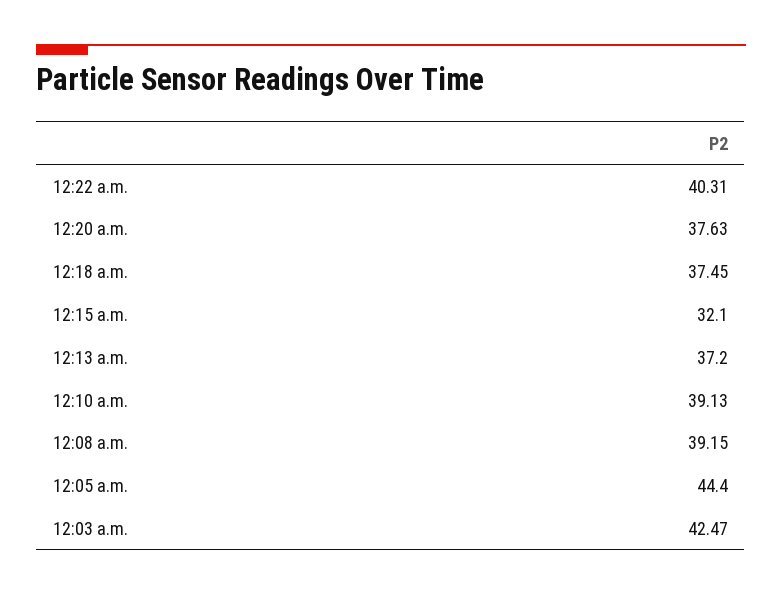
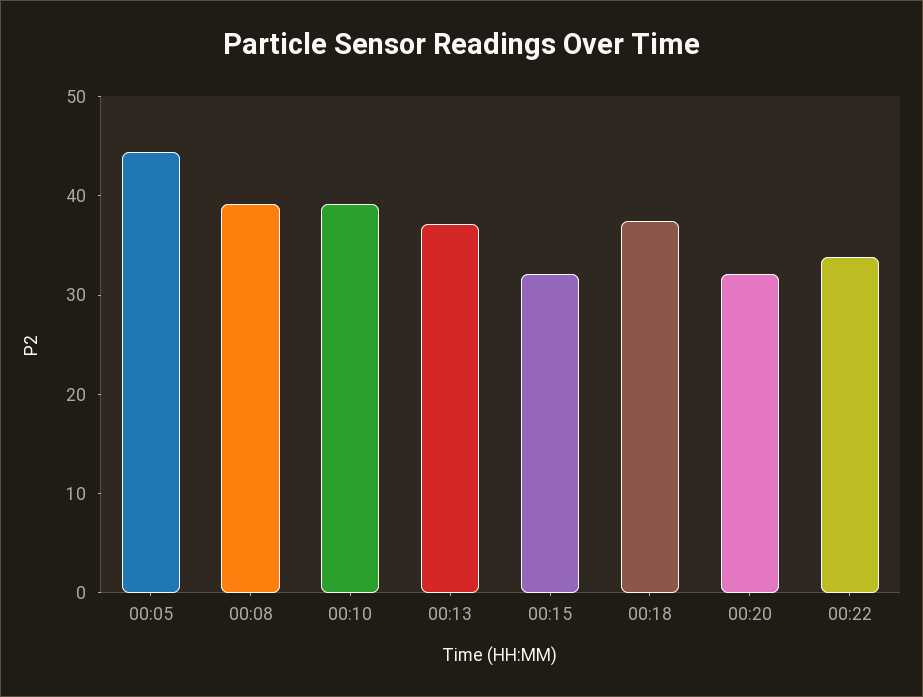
  {
-   "12:22 a.m.": 40.31,
+   "12:22 a.m.": 34,
-   "12:20 a.m.": 37.63,
+   "12:20 a.m.": 32,
    "12:18 a.m.": 37.45,
    "12:15 a.m.": 32.1,
    "12:13 a.m.": 37.2,
    "12:10 a.m.": 39.13,
    "12:08 a.m.": 39.15,
-   "12:05 a.m.": 44.4,
+   "12:05 a.m.": 44.4
-   "12:03 a.m.": 42.47
  }

